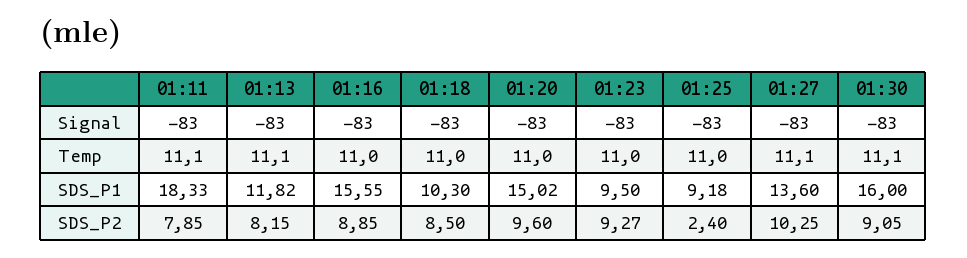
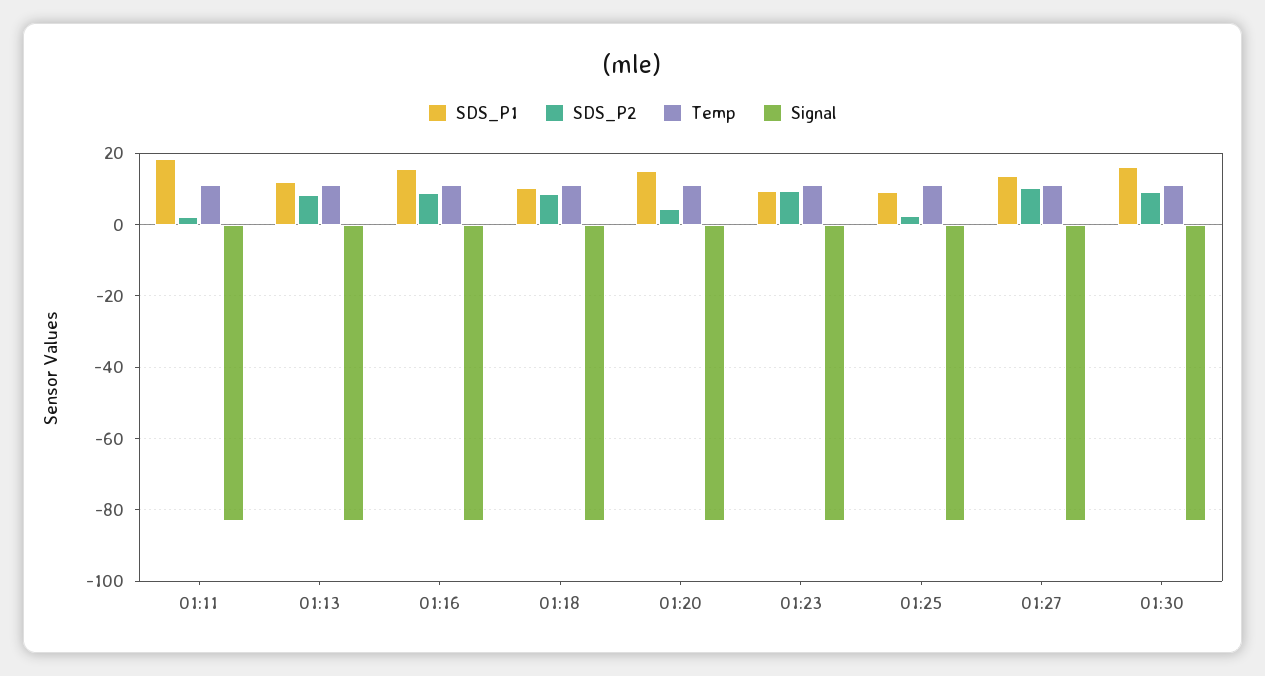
  {
    "Signal": {
      "01:11": -83,
      "01:13": -83,
      "01:16": -83,
      "01:18": -83,
      "01:20": -83,
      "01:23": -83,
      "01:25": -83,
      "01:27": -83,
      "01:30": -83
    },
    "Temp": {
      "01:11": 11.1,
      "01:13": 11.1,
      "01:16": 11,
      "01:18": 11,
      "01:20": 11,
      "01:23": 11,
      "01:25": 11,
      "01:27": 11.1,
      "01:30": 11.1
    },
    "SDS_P1": {
      "01:11": 18.33,
      "01:13": 11.82,
      "01:16": 15.55,
      "01:18": 10.3,
      "01:20": 15.02,
      "01:23": 9.5,
      "01:25": 9.18,
      "01:27": 13.6,
      "01:30": 16
    },
    "SDS_P2": {
-     "01:11": 7.85,
+     "01:11": 2,
      "01:13": 8.15,
      "01:16": 8.85,
      "01:18": 8.5,
-     "01:20": 9.6,
+     "01:20": 4,
      "01:23": 9.27,
      "01:25": 2.4,
      "01:27": 10.25,
      "01:30": 9.05
    }
  }

